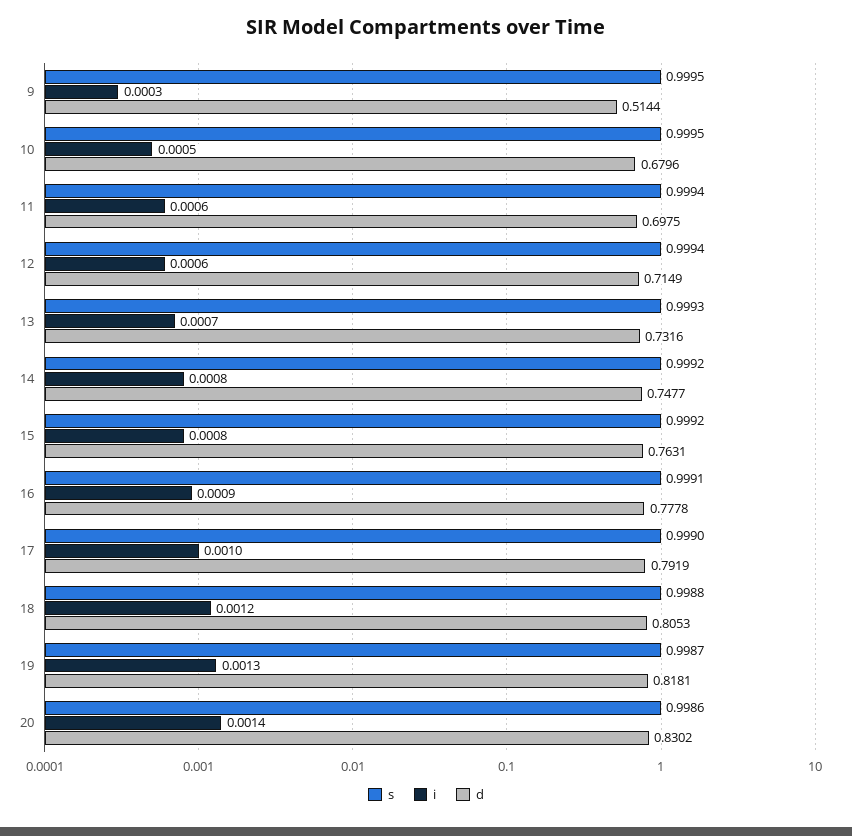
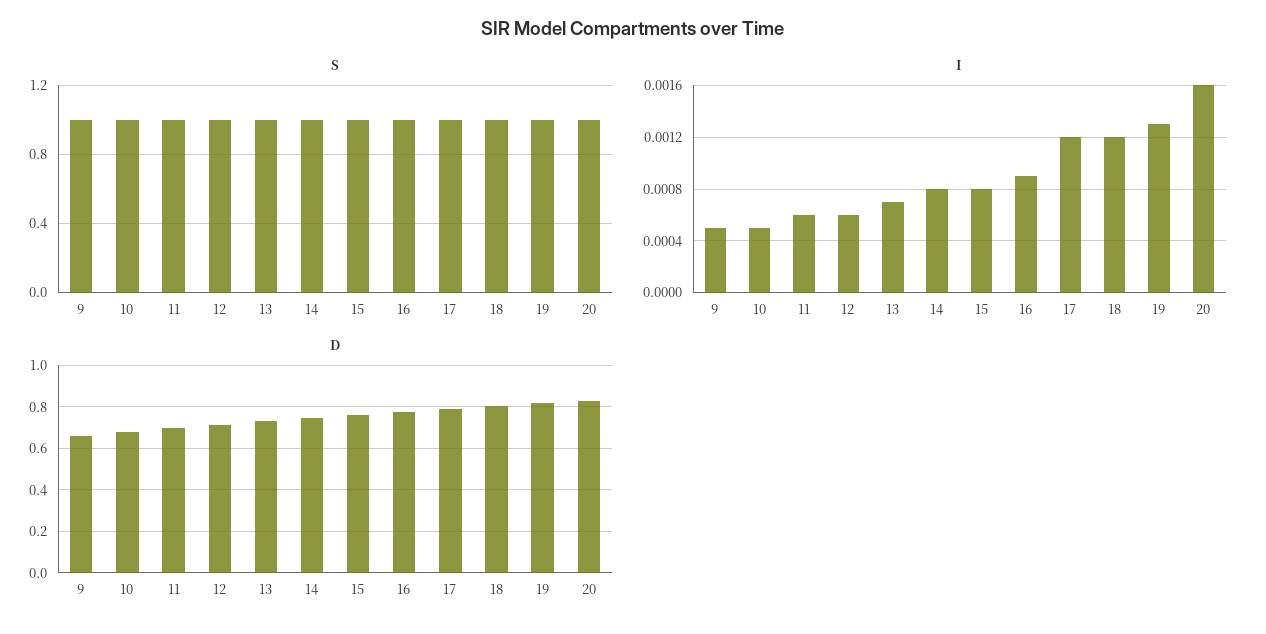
  {
    "s": {
      "9": 0.9995,
      "10": 0.9995,
      "11": 0.9994,
      "12": 0.9994,
      "13": 0.9993,
      "14": 0.9992,
      "15": 0.9992,
      "16": 0.9991,
      "17": 0.999,
      "18": 0.9988,
      "19": 0.9987,
      "20": 0.9986
    },
    "i": {
-     "9": 0.0003,
+     "9": 0.0005,
      "10": 0.0005,
      "11": 0.0006,
      "12": 0.0006,
      "13": 0.0007,
      "14": 0.0008,
      "15": 0.0008,
      "16": 0.0009,
-     "17": 0.001,
+     "17": 0.0012,
      "18": 0.0012,
      "19": 0.0013,
-     "20": 0.0014
+     "20": 0.0016
    },
    "d": {
-     "9": 0.5144,
+     "9": 0.65,
      "10": 0.6796,
      "11": 0.6975,
      "12": 0.7149,
      "13": 0.7316,
      "14": 0.7477,
      "15": 0.7631,
      "16": 0.7778,
      "17": 0.7919,
      "18": 0.8053,
      "19": 0.8181,
      "20": 0.8302
    }
  }

